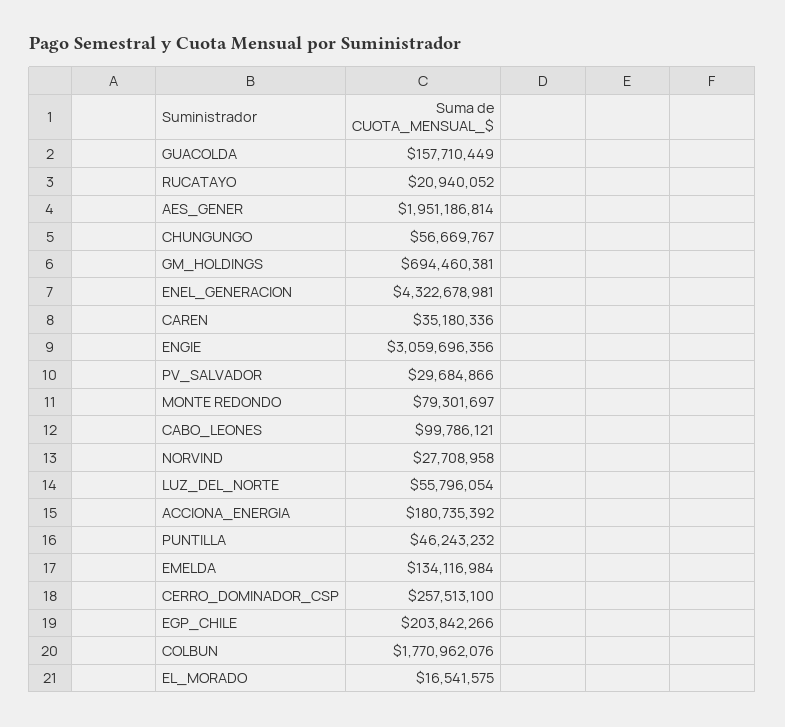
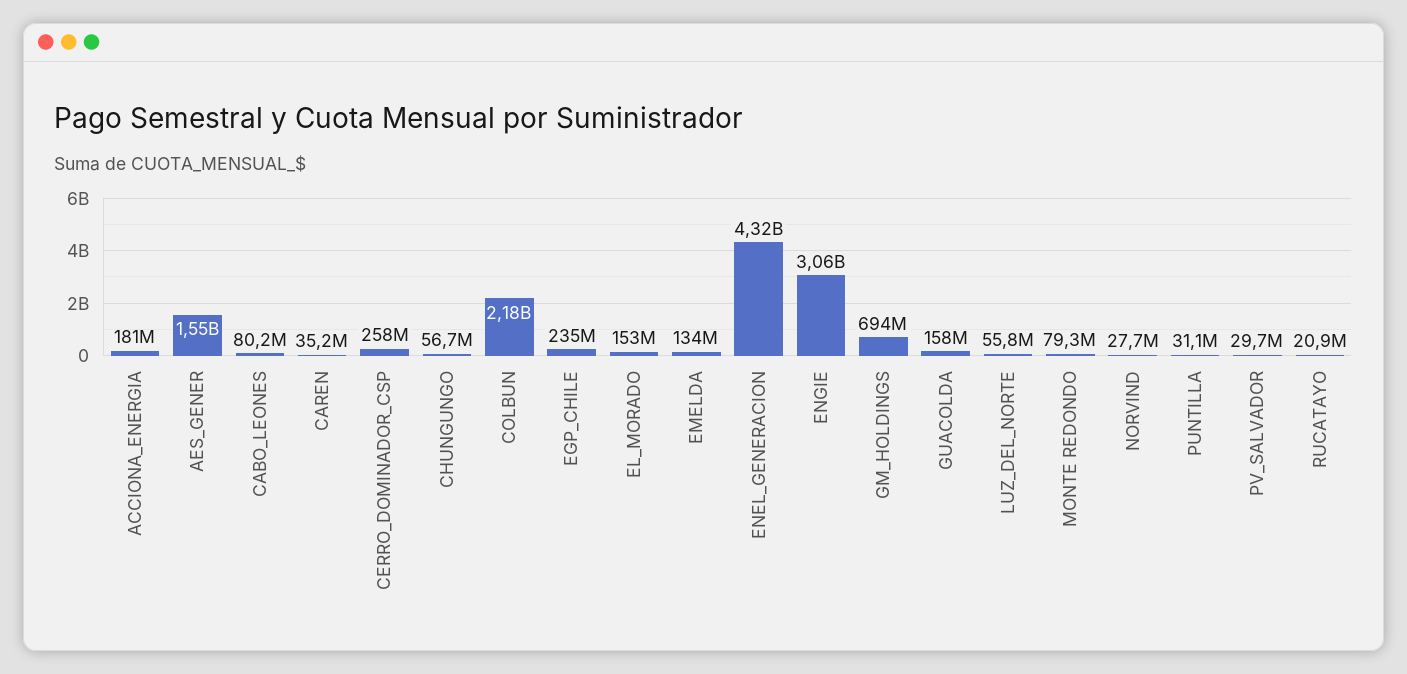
  {
    "GUACOLDA": 157710449,
    "RUCATAYO": 20940052,
-   "AES_GENER": 1951186814,
+   "AES_GENER": 1550000000,
    "CHUNGUNGO": 56669767,
    "GM_HOLDINGS": 694460381,
    "ENEL_GENERACION": 4322678981,
    "CAREN": 35180336,
    "ENGIE": 3059696356,
    "PV_SALVADOR": 29684866,
    "MONTE REDONDO": 79301697,
-   "CABO_LEONES": 99786121,
+   "CABO_LEONES": 80200000,
    "NORVIND": 27708958,
    "LUZ_DEL_NORTE": 55796054,
    "ACCIONA_ENERGIA": 180735392,
-   "PUNTILLA": 46243232,
+   "PUNTILLA": 31100000,
    "EMELDA": 134116984,
    "CERRO_DOMINADOR_CSP": 257513100,
-   "EGP_CHILE": 203842266,
+   "EGP_CHILE": 235000000,
-   "COLBUN": 1770962076,
+   "COLBUN": 2180000000,
-   "EL_MORADO": 16541575
+   "EL_MORADO": 153000000
  }

